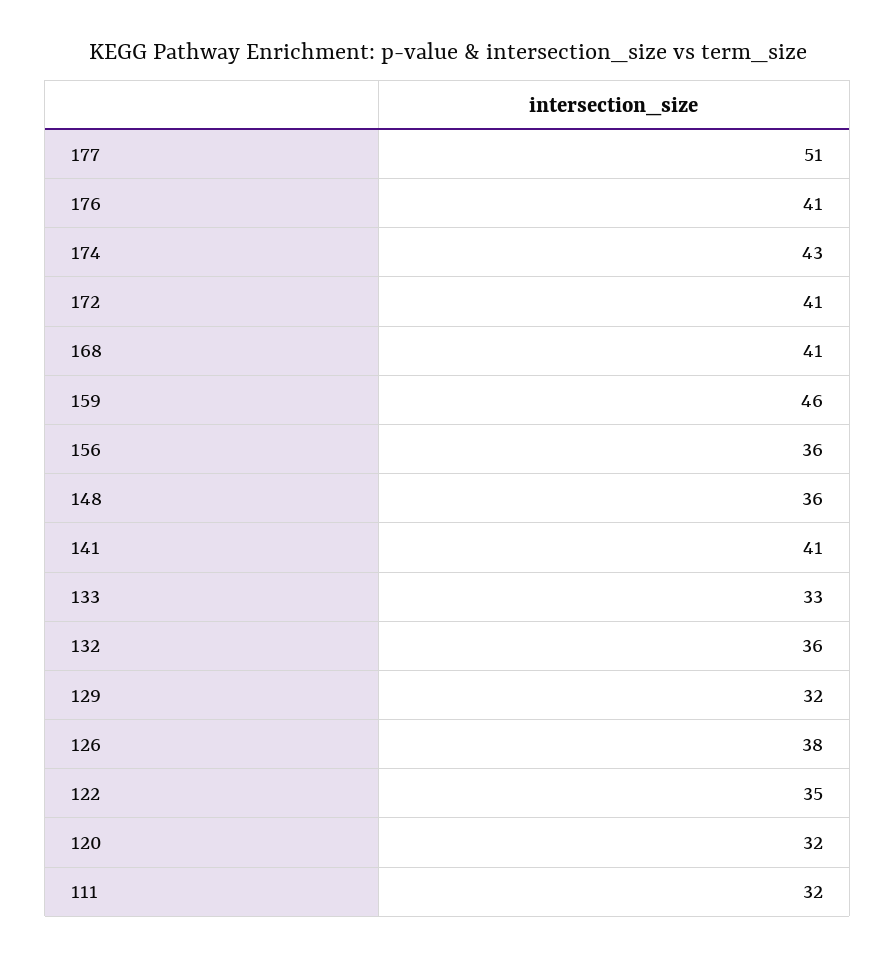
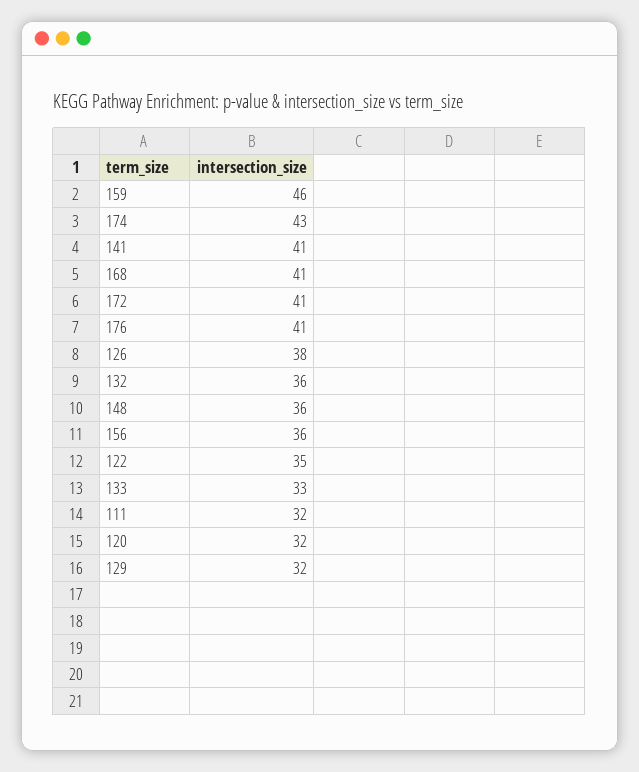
  {
-   "177": 51,
    "176": 41,
    "174": 43,
    "172": 41,
    "168": 41,
    "159": 46,
    "156": 36,
    "148": 36,
    "141": 41,
    "133": 33,
    "132": 36,
    "129": 32,
    "126": 38,
    "122": 35,
    "120": 32,
    "111": 32
  }

